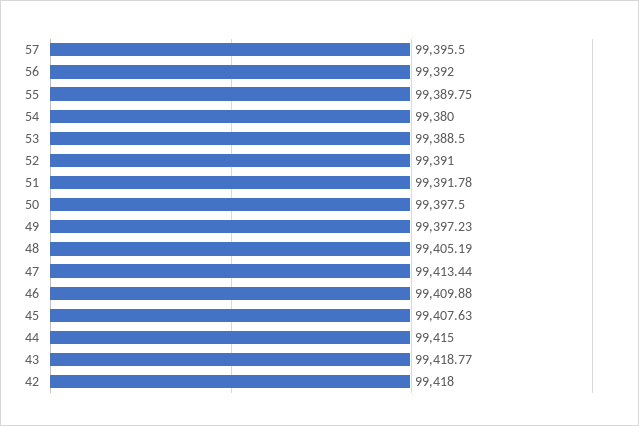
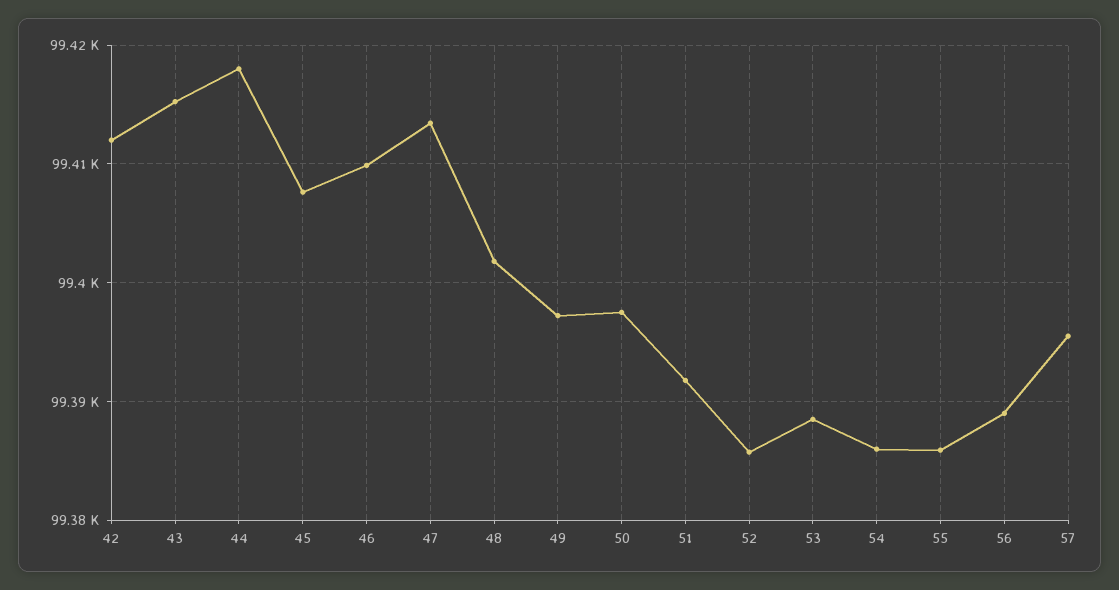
  {
    "57": 99395.5,
-   "56": 99392,
+   "56": 99389,
-   "55": 99389.75,
+   "55": 99386,
-   "54": 99380,
+   "54": 99386,
    "53": 99388.5,
-   "52": 99391,
+   "52": 99386,
    "51": 99391.78,
    "50": 99397.5,
    "49": 99397.23,
-   "48": 99405.19,
+   "48": 99402,
    "47": 99413.44,
    "46": 99409.88,
    "45": 99407.63,
-   "44": 99415,
+   "44": 99418,
-   "43": 99418.77,
+   "43": 99415,
-   "42": 99418
+   "42": 99412
  }

